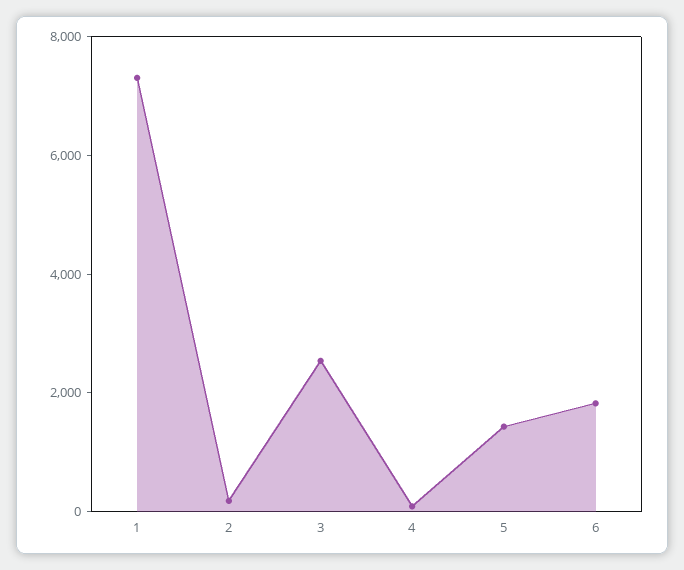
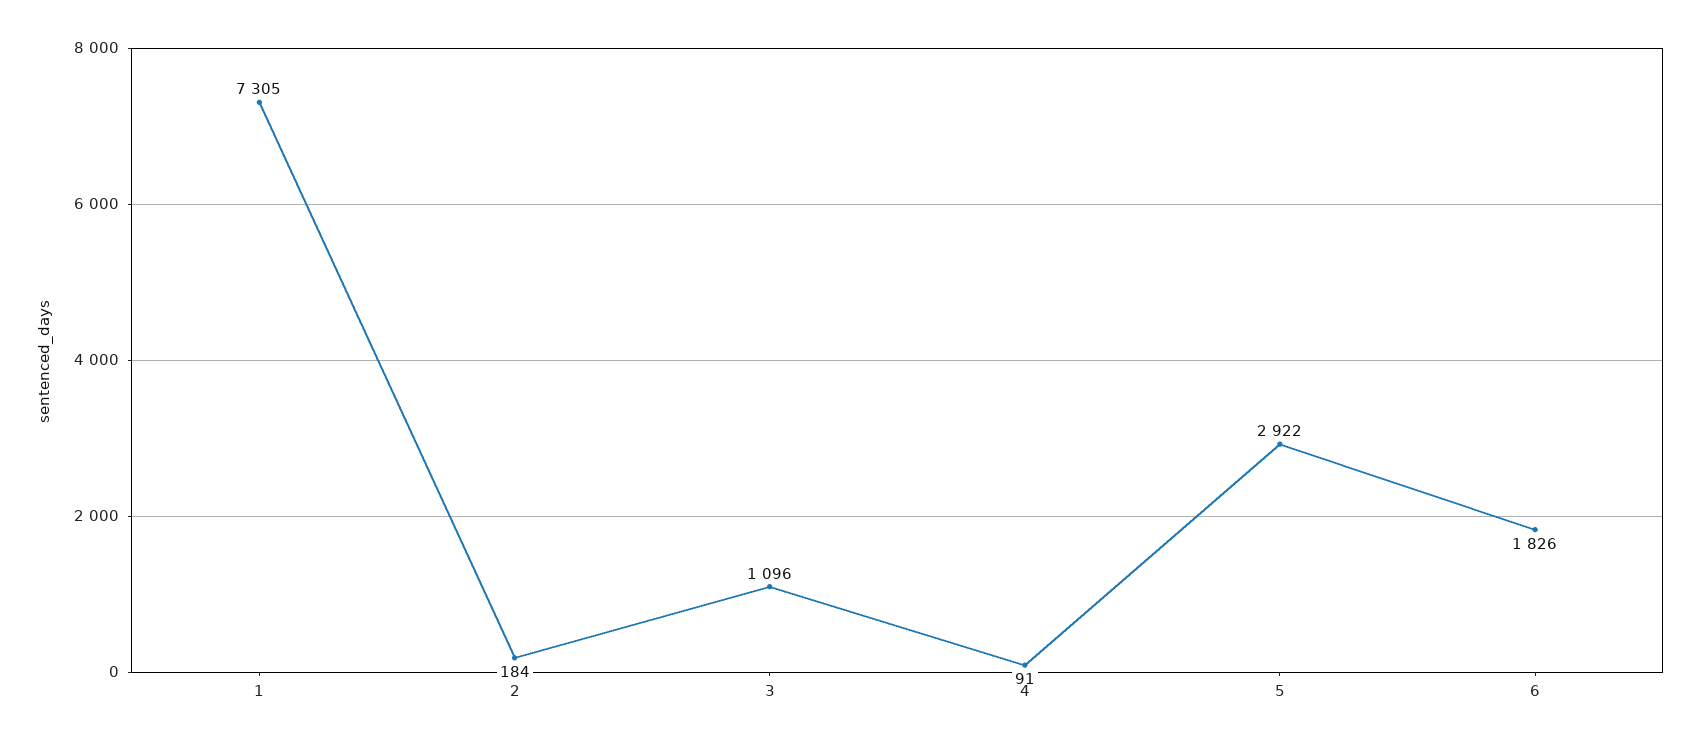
  {
    "1": 7305,
    "2": 184,
-   "3": 2500,
+   "3": 1096,
    "4": 91,
-   "5": 1500,
+   "5": 2922,
    "6": 1826
  }

